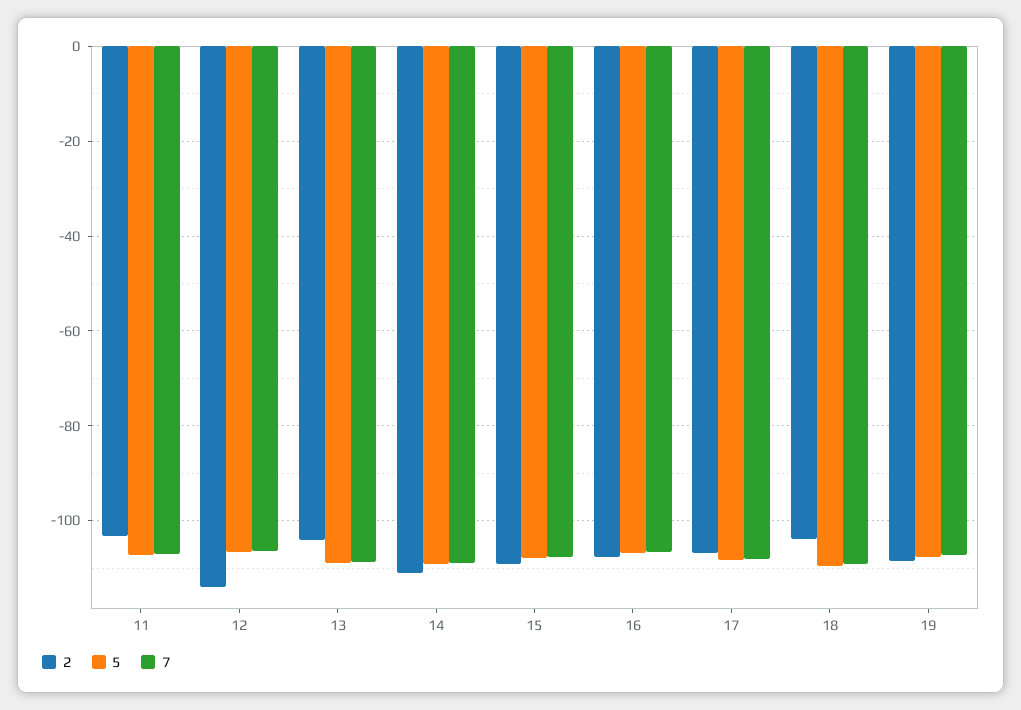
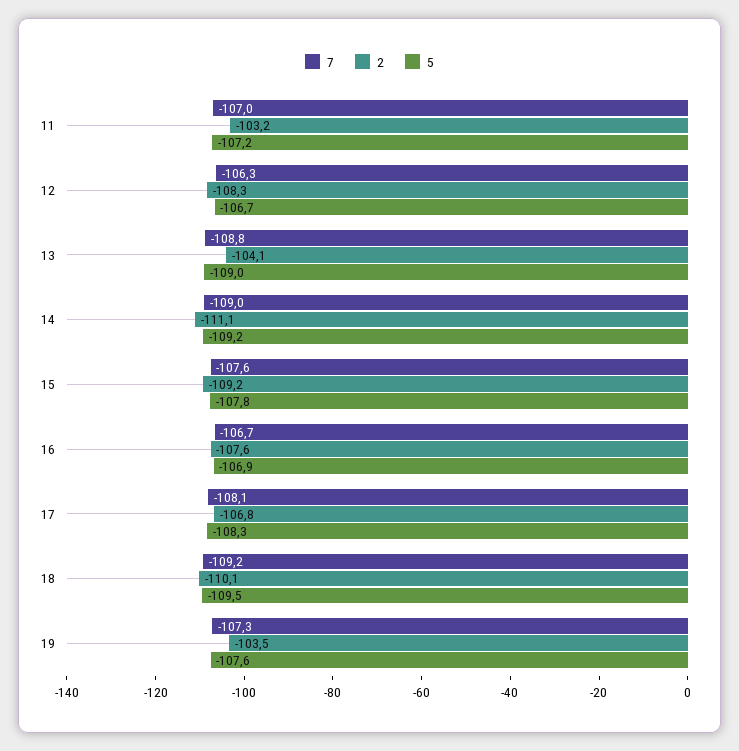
  {
    "2": {
      "11": -103.2,
-     "12": -114,
+     "12": -108.3,
      "13": -104.1,
      "14": -111.1,
      "15": -109.2,
      "16": -107.6,
      "17": -106.8,
-     "18": -104,
+     "18": -110.1,
-     "19": -108
+     "19": -103.5
    },
    "5": {
      "11": -107.2,
      "12": -106.7,
      "13": -109,
      "14": -109.2,
      "15": -107.8,
      "16": -106.9,
      "17": -108.3,
      "18": -109.5,
      "19": -107.6
    },
    "7": {
      "11": -107,
      "12": -106.3,
      "13": -108.8,
      "14": -109,
      "15": -107.6,
      "16": -106.7,
      "17": -108.1,
      "18": -109.2,
      "19": -107.3
    }
  }

